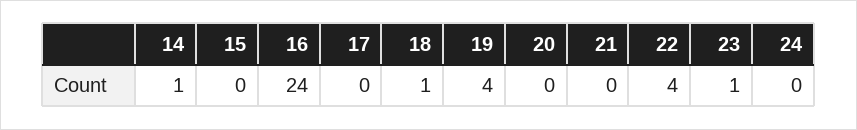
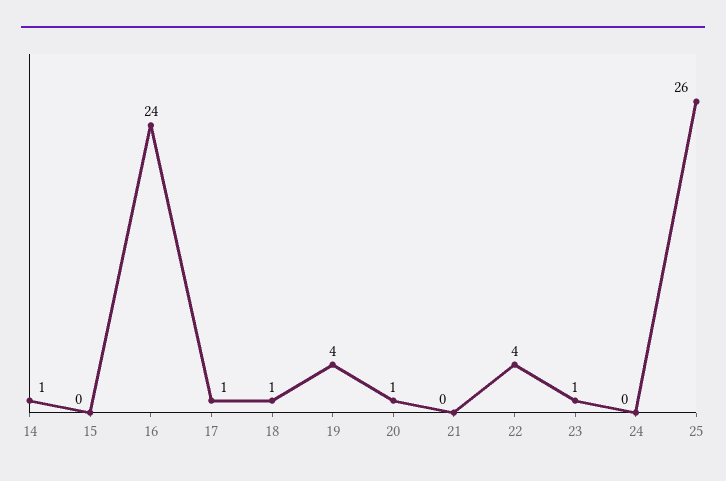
  {
    "14": 1,
    "15": 0,
    "16": 24,
-   "17": 0,
+   "17": 1,
    "18": 1,
    "19": 4,
-   "20": 0,
+   "20": 1,
    "21": 0,
    "22": 4,
    "23": 1,
-   "24": 0
+   "24": 0,
+   "25": 26
  }

